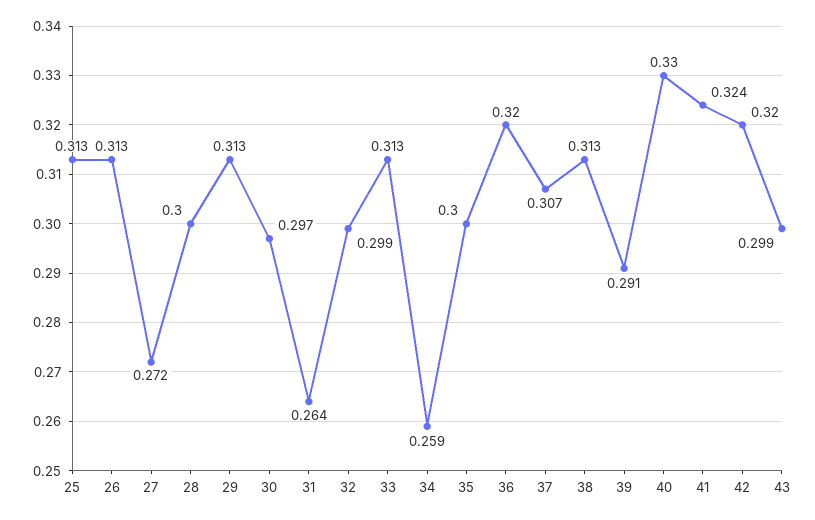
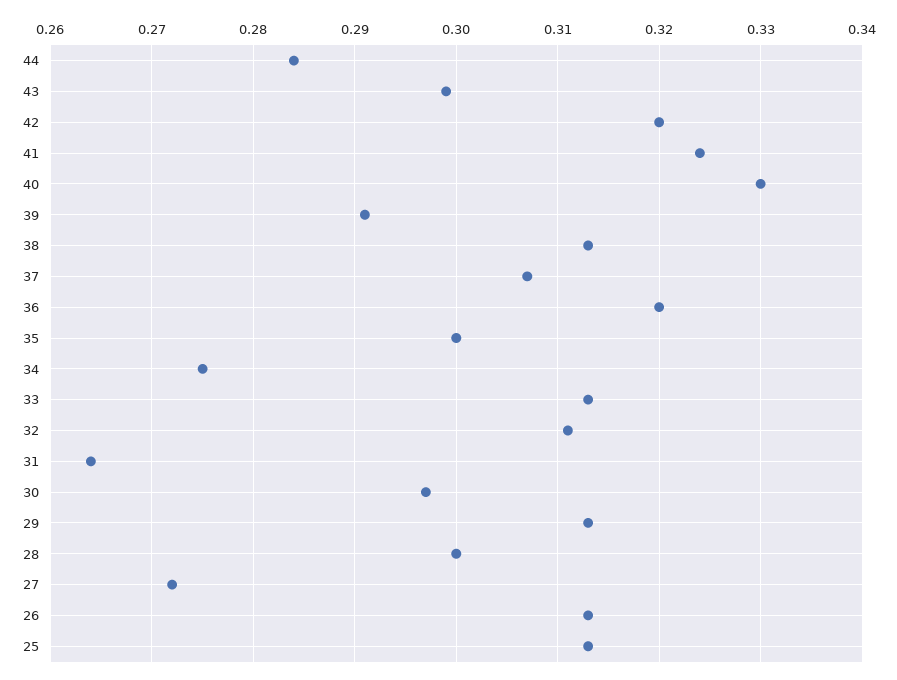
  {
    "25": 0.313,
    "26": 0.313,
    "27": 0.272,
    "28": 0.3,
    "29": 0.313,
    "30": 0.297,
    "31": 0.264,
-   "32": 0.299,
+   "32": 0.311,
    "33": 0.313,
-   "34": 0.259,
+   "34": 0.275,
    "35": 0.3,
    "36": 0.32,
    "37": 0.307,
    "38": 0.313,
    "39": 0.291,
    "40": 0.33,
    "41": 0.324,
    "42": 0.32,
-   "43": 0.299
+   "43": 0.299,
+   "44": 0.284
  }

